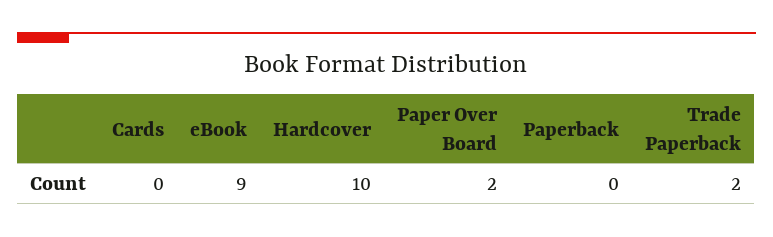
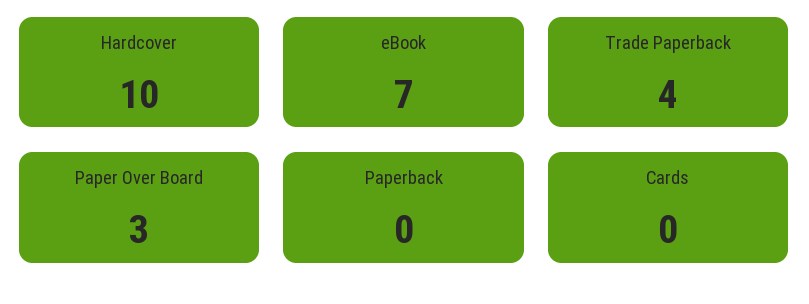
  {
    "Cards": 0,
-   "eBook": 9,
+   "eBook": 7,
    "Hardcover": 10,
-   "Paper Over Board": 2,
+   "Paper Over Board": 3,
    "Paperback": 0,
-   "Trade Paperback": 2
+   "Trade Paperback": 4
  }

